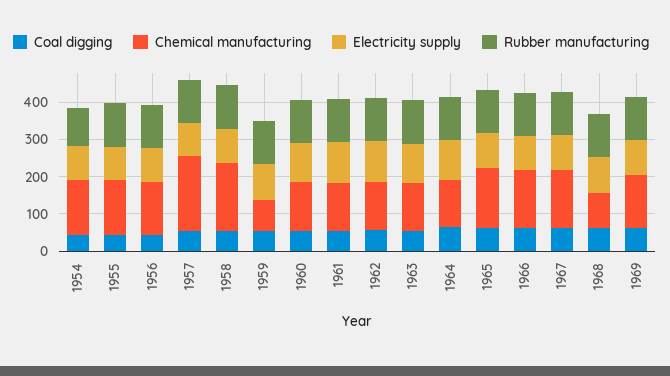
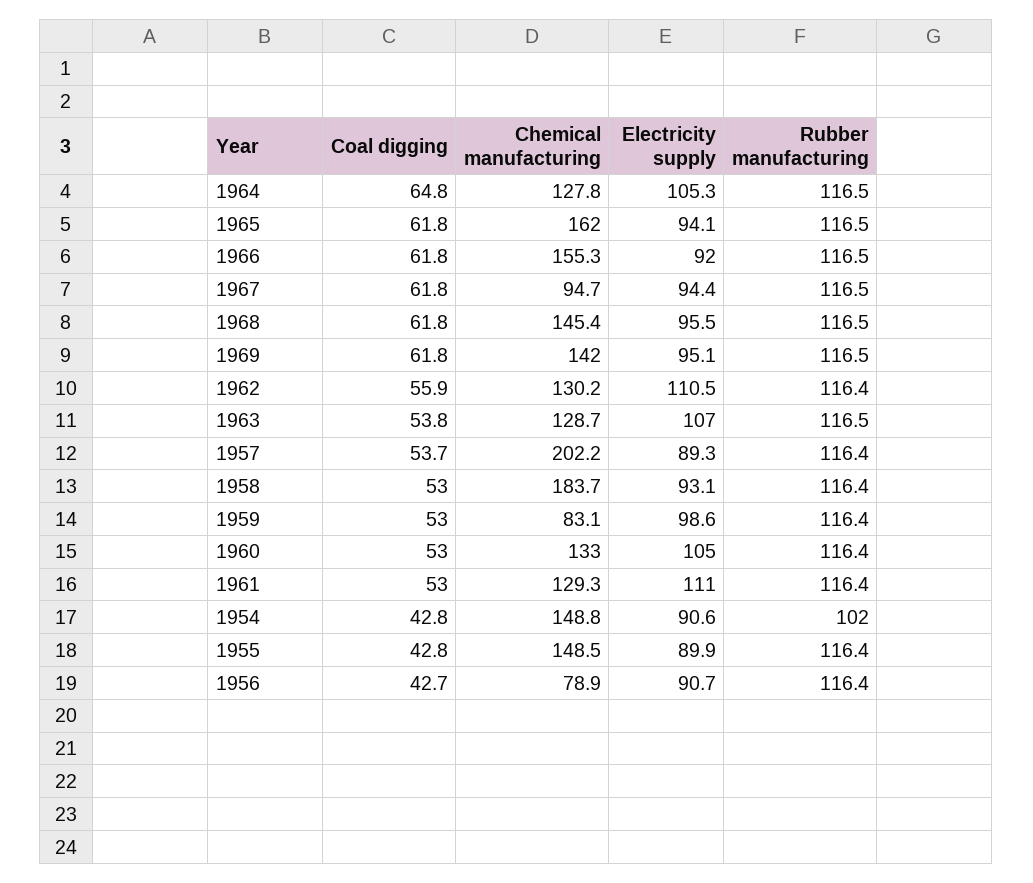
  {
    "Coal digging": {
      "1954": 42.8,
      "1955": 42.8,
      "1956": 42.7,
      "1957": 53.7,
      "1958": 53,
      "1959": 53,
      "1960": 53,
      "1961": 53,
      "1962": 55.9,
      "1963": 53.8,
      "1964": 64.8,
      "1965": 61.8,
      "1966": 61.8,
      "1967": 61.8,
      "1968": 61.8,
      "1969": 61.8
    },
    "Chemical manufacturing": {
      "1954": 148.8,
      "1955": 148.5,
-     "1956": 150,
+     "1956": 78.9,
      "1957": 202.2,
      "1958": 183.7,
      "1959": 83.1,
      "1960": 133,
      "1961": 129.3,
      "1962": 130.2,
      "1963": 128.7,
      "1964": 127.8,
      "1965": 162,
      "1966": 155.3,
-     "1967": 150,
+     "1967": 94.7,
-     "1968": 100,
+     "1968": 145.4,
      "1969": 142
    },
    "Electricity supply": {
      "1954": 90.6,
      "1955": 89.9,
      "1956": 90.7,
      "1957": 89.3,
      "1958": 93.1,
      "1959": 98.6,
      "1960": 105,
      "1961": 111,
      "1962": 110.5,
      "1963": 107,
      "1964": 105.3,
      "1965": 94.1,
      "1966": 92,
      "1967": 94.4,
      "1968": 95.5,
      "1969": 95.1
    },
    "Rubber manufacturing": {
      "1954": 102,
      "1955": 116.4,
      "1956": 116.4,
      "1957": 116.4,
      "1958": 116.4,
      "1959": 116.4,
      "1960": 116.4,
      "1961": 116.4,
      "1962": 116.4,
      "1963": 116.5,
      "1964": 116.5,
      "1965": 116.5,
      "1966": 116.5,
      "1967": 116.5,
      "1968": 116.5,
      "1969": 116.5
    }
  }

